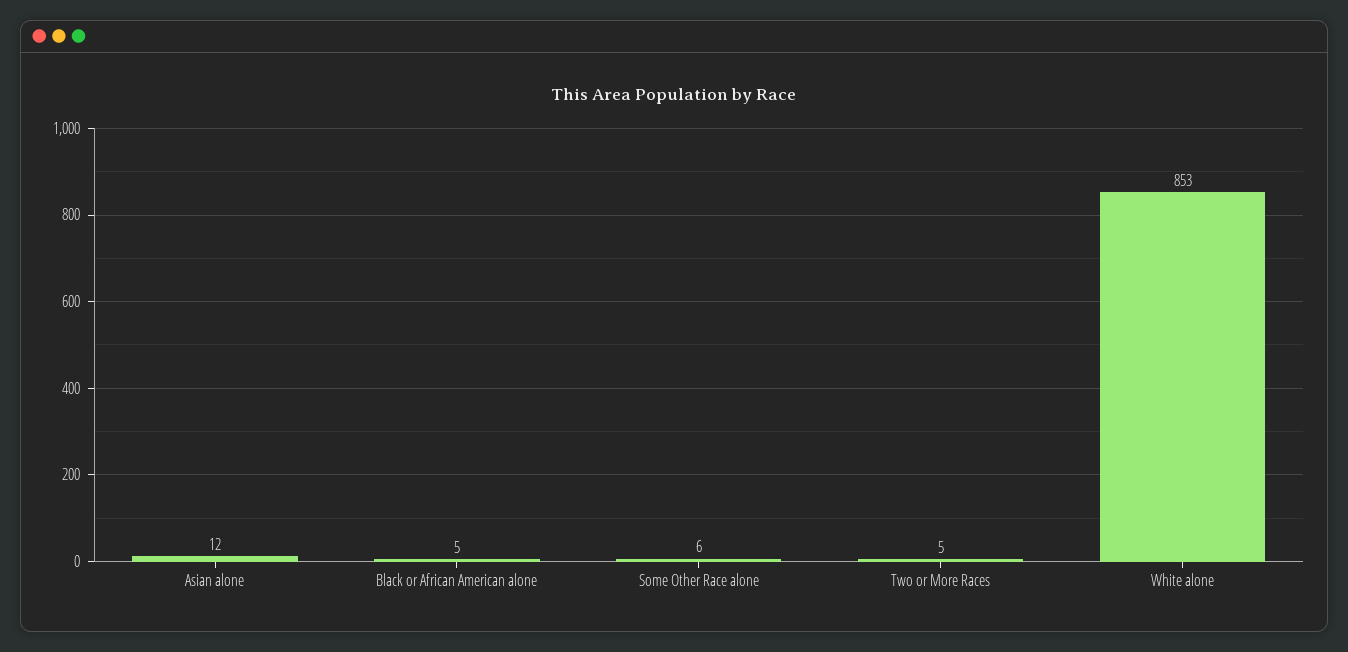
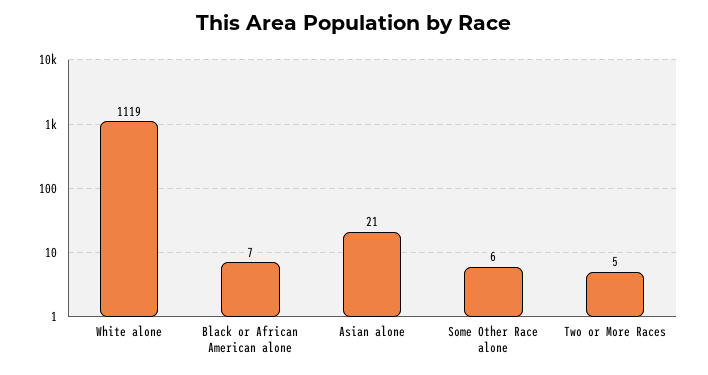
  {
-   "Asian alone": 12,
+   "Asian alone": 21,
-   "Black or African American alone": 5,
+   "Black or African American alone": 7,
    "Some Other Race alone": 6,
    "Two or More Races": 5,
-   "White alone": 853
+   "White alone": 1119
  }

